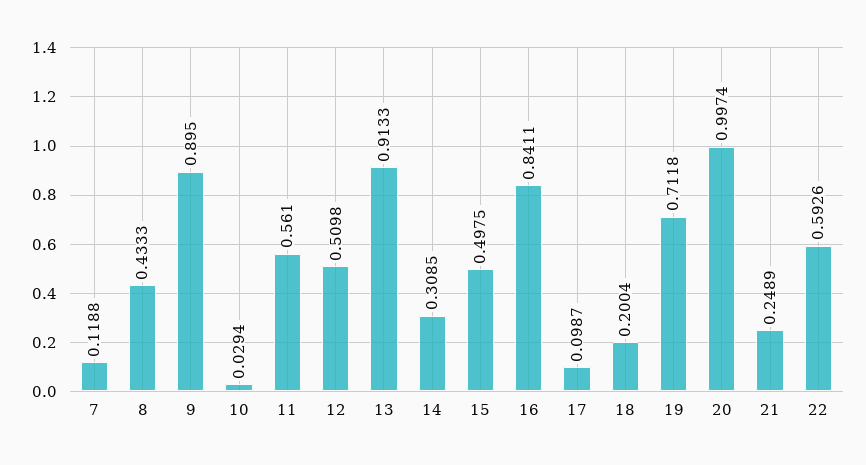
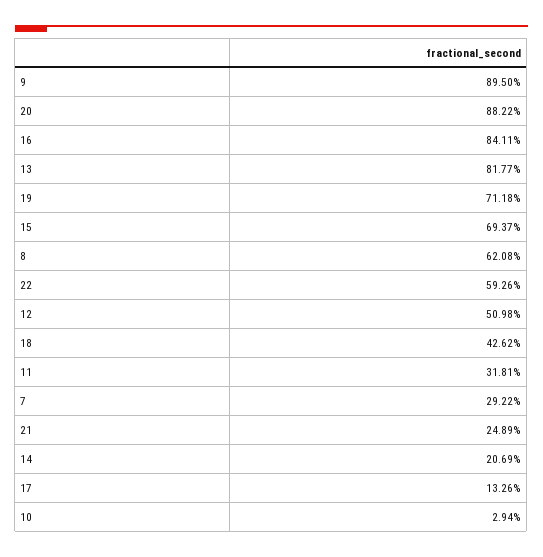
  {
-   "7": 0.1188,
+   "7": 0.2922,
-   "8": 0.4333,
+   "8": 0.6208,
    "9": 0.895,
    "10": 0.0294,
-   "11": 0.561,
+   "11": 0.3181,
    "12": 0.5098,
-   "13": 0.9133,
+   "13": 0.8177,
-   "14": 0.3085,
+   "14": 0.2069,
-   "15": 0.4975,
+   "15": 0.6937,
    "16": 0.8411,
-   "17": 0.0987,
+   "17": 0.1326,
-   "18": 0.2004,
+   "18": 0.4262,
    "19": 0.7118,
-   "20": 0.9974,
+   "20": 0.8822,
    "21": 0.2489,
    "22": 0.5926
  }

